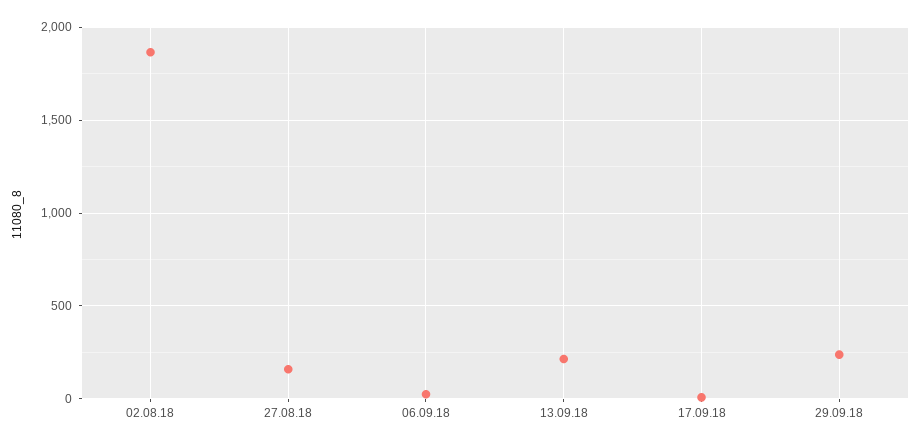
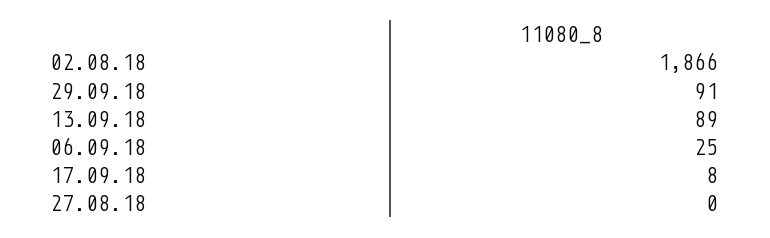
  {
    "02.08.18": 1866,
-   "27.08.18": 150,
+   "27.08.18": 0,
    "06.09.18": 25,
-   "13.09.18": 200,
+   "13.09.18": 89,
    "17.09.18": 8,
-   "29.09.18": 250
+   "29.09.18": 91
  }

